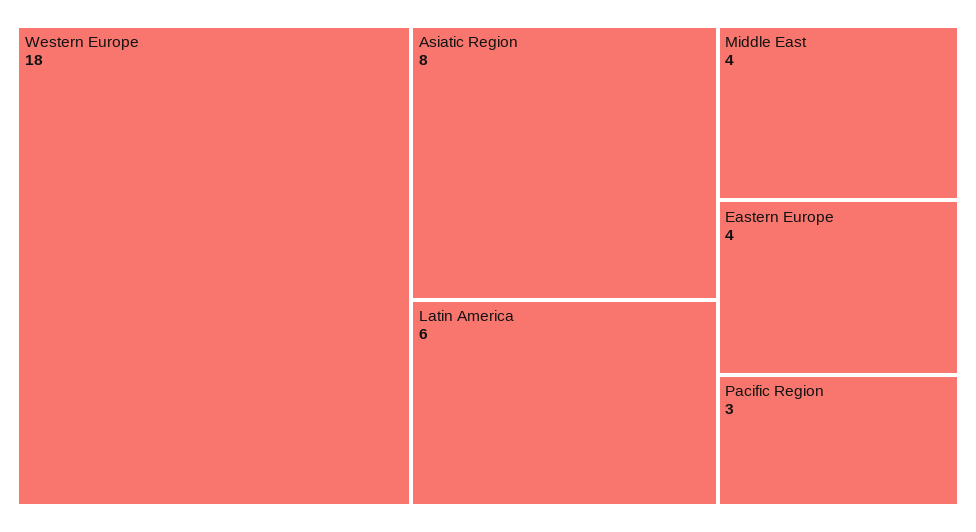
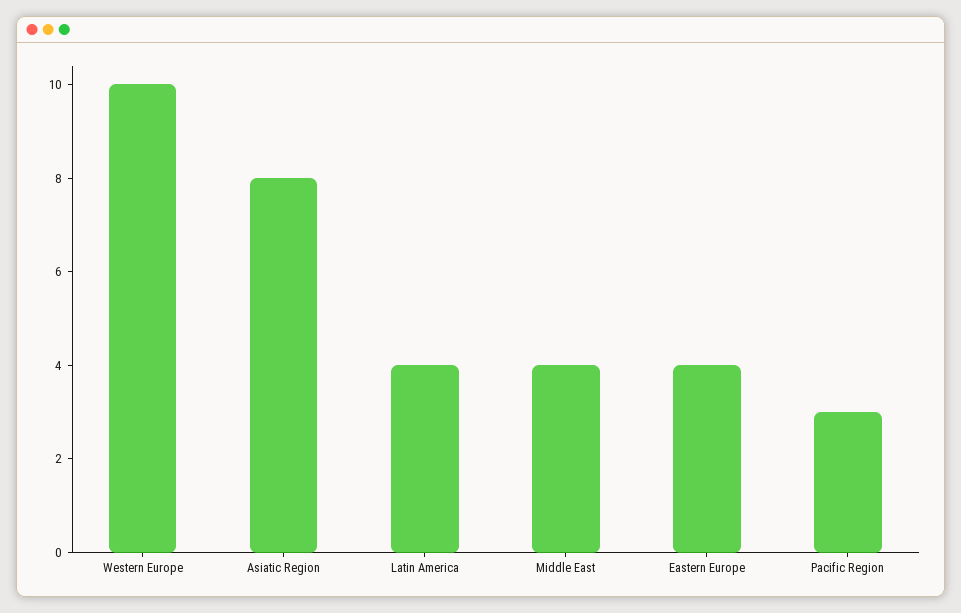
  {
-   "Western Europe": 18,
+   "Western Europe": 10,
    "Asiatic Region": 8,
-   "Latin America": 6,
+   "Latin America": 4,
    "Middle East": 4,
    "Eastern Europe": 4,
    "Pacific Region": 3
  }

